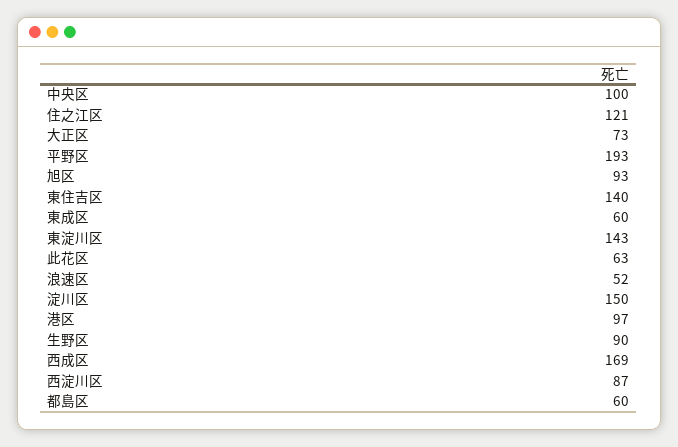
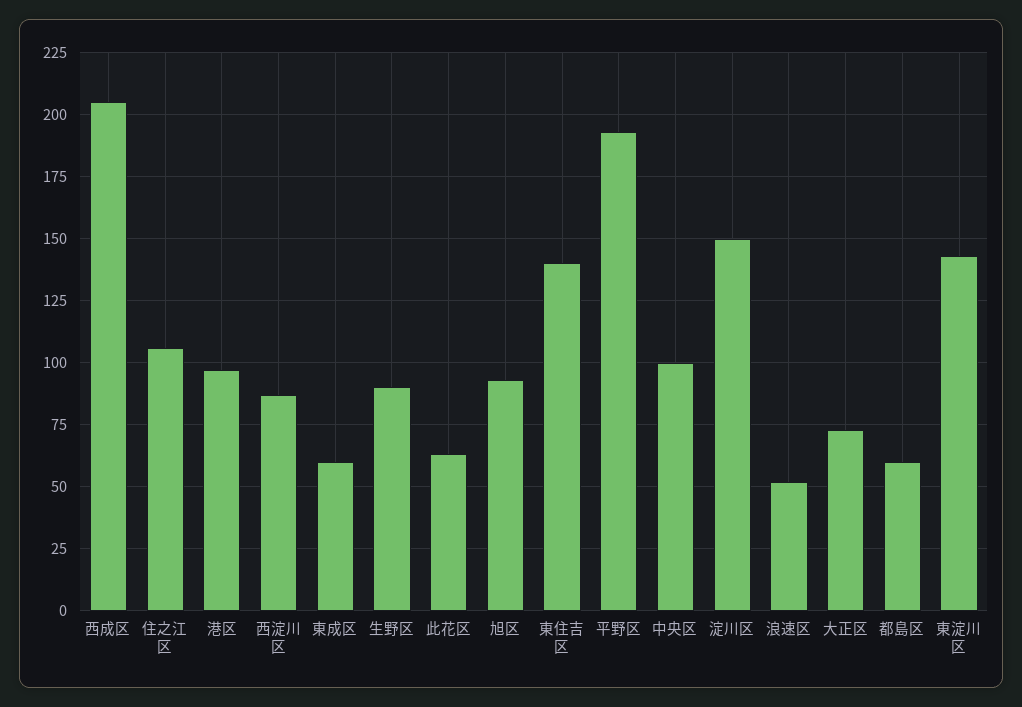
  {
    "中央区": 100,
-   "住之江区": 121,
+   "住之江区": 105,
    "大正区": 73,
    "平野区": 193,
    "旭区": 93,
    "東住吉区": 140,
    "東成区": 60,
    "東淀川区": 143,
    "此花区": 63,
    "浪速区": 52,
    "淀川区": 150,
    "港区": 97,
    "生野区": 90,
-   "西成区": 169,
+   "西成区": 205,
    "西淀川区": 87,
    "都島区": 60
  }

